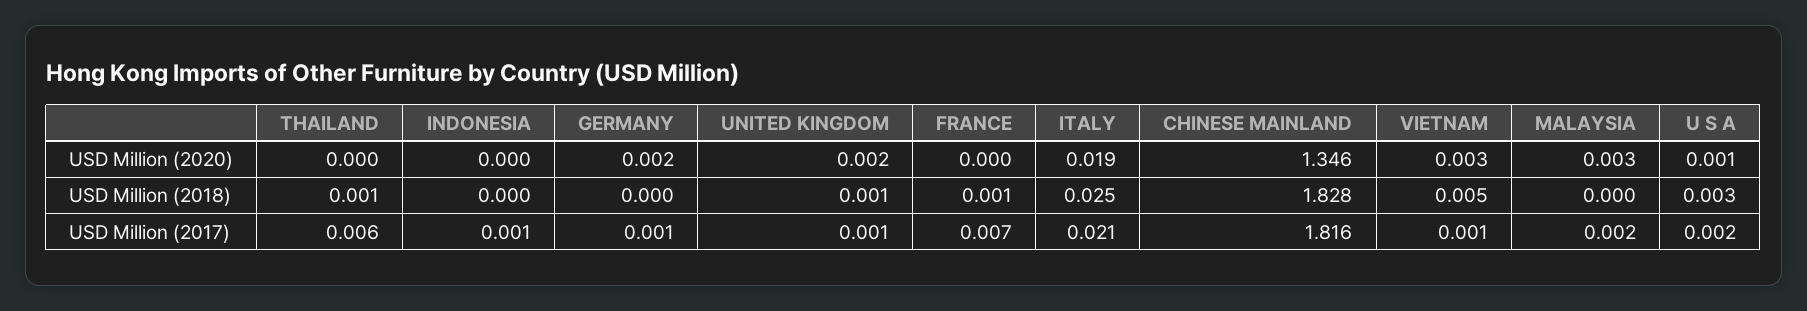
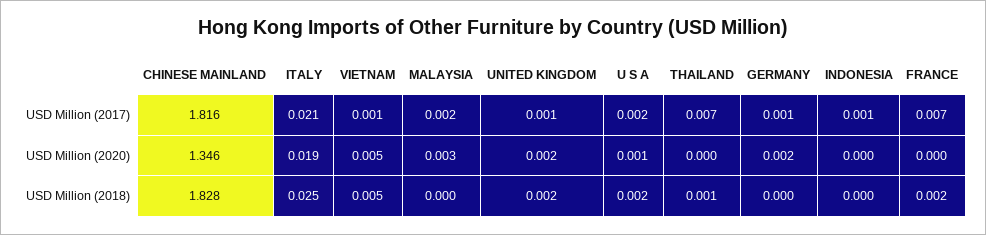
  {
    "THAILAND": {
      "USD Million (2020)": 0,
      "USD Million (2018)": 0.001,
-     "USD Million (2017)": 0.006
+     "USD Million (2017)": 0.007
    },
    "INDONESIA": {
      "USD Million (2020)": 0,
      "USD Million (2018)": 0,
      "USD Million (2017)": 0.001
    },
    "GERMANY": {
      "USD Million (2020)": 0.002,
      "USD Million (2018)": 0,
      "USD Million (2017)": 0.001
    },
    "UNITED KINGDOM": {
      "USD Million (2020)": 0.002,
-     "USD Million (2018)": 0.001,
+     "USD Million (2018)": 0.002,
      "USD Million (2017)": 0.001
    },
    "FRANCE": {
      "USD Million (2020)": 0,
-     "USD Million (2018)": 0.001,
+     "USD Million (2018)": 0.002,
      "USD Million (2017)": 0.007
    },
    "ITALY": {
      "USD Million (2020)": 0.019,
      "USD Million (2018)": 0.025,
      "USD Million (2017)": 0.021
    },
    "CHINESE MAINLAND": {
      "USD Million (2020)": 1.346,
      "USD Million (2018)": 1.828,
      "USD Million (2017)": 1.816
    },
    "VIETNAM": {
-     "USD Million (2020)": 0.003,
+     "USD Million (2020)": 0.005,
      "USD Million (2018)": 0.005,
      "USD Million (2017)": 0.001
    },
    "MALAYSIA": {
      "USD Million (2020)": 0.003,
      "USD Million (2018)": 0,
      "USD Million (2017)": 0.002
    },
    "U S A": {
      "USD Million (2020)": 0.001,
-     "USD Million (2018)": 0.003,
+     "USD Million (2018)": 0.002,
      "USD Million (2017)": 0.002
    }
  }

